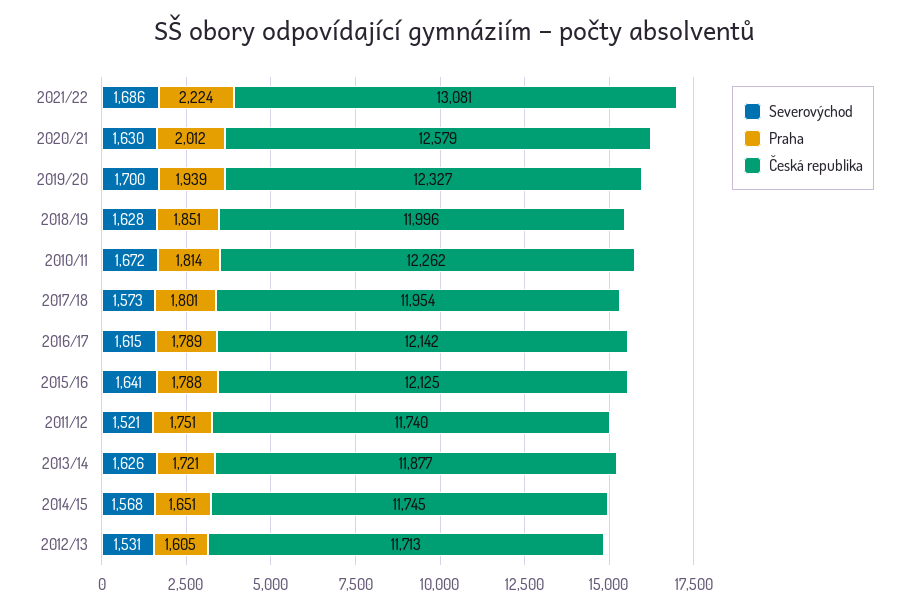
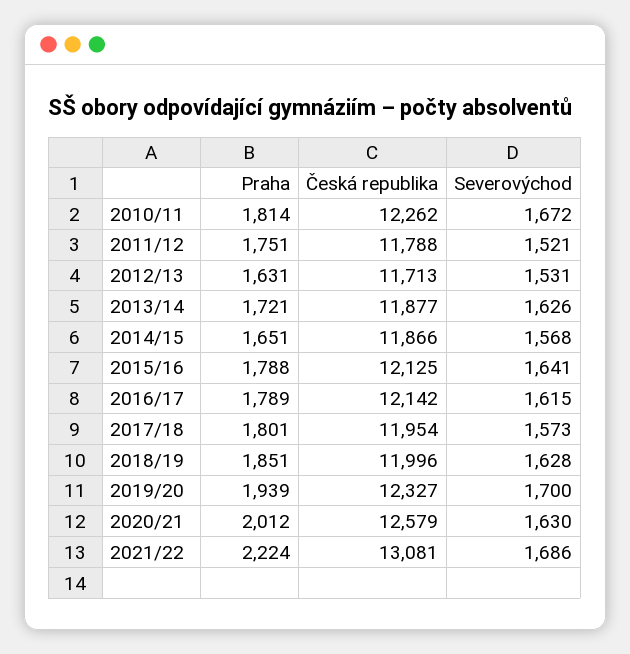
  {
    "Severovýchod": {
      "2021/22": 1686,
      "2020/21": 1630,
      "2019/20": 1700,
      "2018/19": 1628,
      "2010/11": 1672,
      "2017/18": 1573,
      "2016/17": 1615,
      "2015/16": 1641,
      "2011/12": 1521,
      "2013/14": 1626,
      "2014/15": 1568,
      "2012/13": 1531
    },
    "Praha": {
      "2021/22": 2224,
      "2020/21": 2012,
      "2019/20": 1939,
      "2018/19": 1851,
      "2010/11": 1814,
      "2017/18": 1801,
      "2016/17": 1789,
      "2015/16": 1788,
      "2011/12": 1751,
      "2013/14": 1721,
      "2014/15": 1651,
-     "2012/13": 1605
+     "2012/13": 1631
    },
    "Česká republika": {
      "2021/22": 13081,
      "2020/21": 12579,
      "2019/20": 12327,
      "2018/19": 11996,
      "2010/11": 12262,
      "2017/18": 11954,
      "2016/17": 12142,
      "2015/16": 12125,
-     "2011/12": 11740,
+     "2011/12": 11788,
      "2013/14": 11877,
-     "2014/15": 11745,
+     "2014/15": 11866,
      "2012/13": 11713
    }
  }

